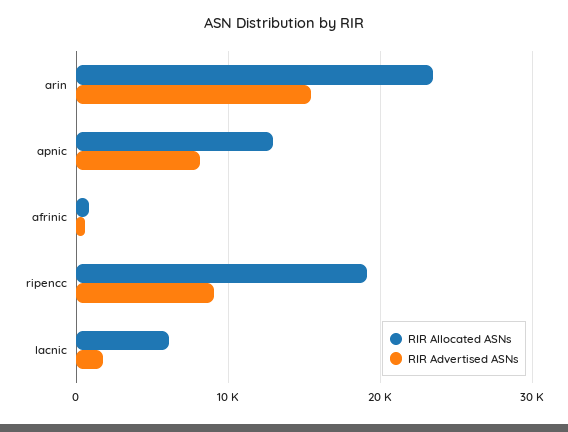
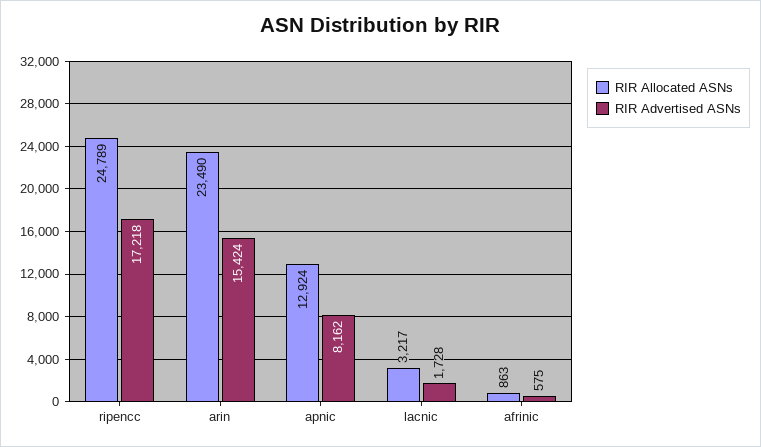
  {
    "RIR Allocated ASNs": {
      "arin": 23490,
      "apnic": 12924,
      "afrinic": 863,
-     "ripencc": 19000,
+     "ripencc": 24789,
-     "lacnic": 6000
+     "lacnic": 3217
    },
    "RIR Advertised ASNs": {
      "arin": 15424,
      "apnic": 8162,
      "afrinic": 575,
-     "ripencc": 9000,
+     "ripencc": 17218,
      "lacnic": 1728
    }
  }

